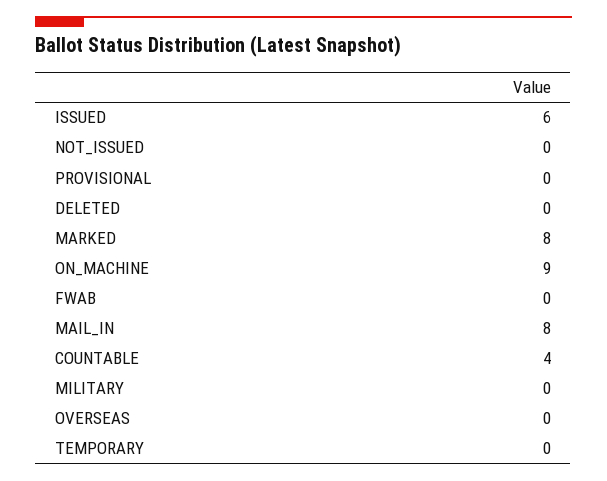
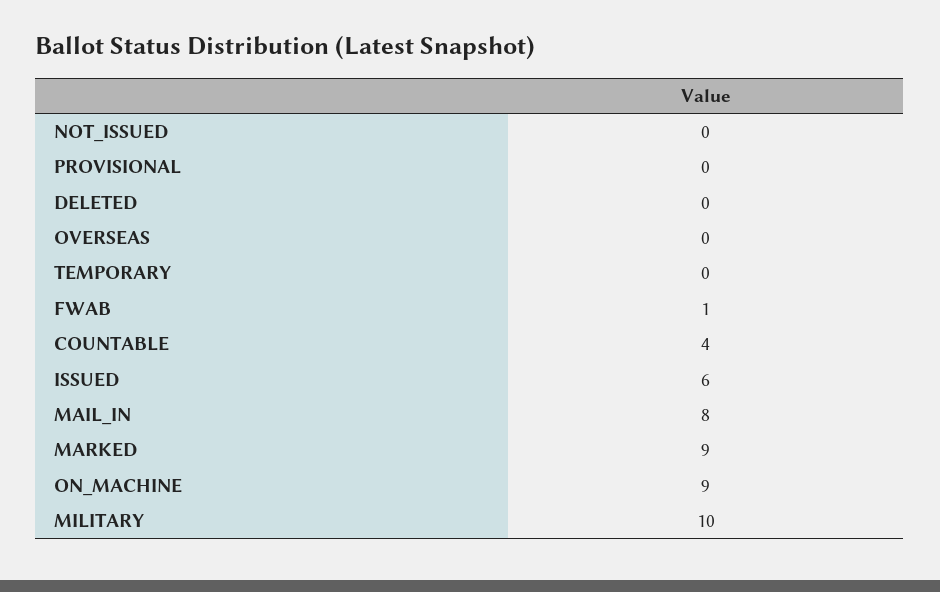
  {
    "ISSUED": 6,
    "NOT_ISSUED": 0,
    "PROVISIONAL": 0,
    "DELETED": 0,
-   "MARKED": 8,
+   "MARKED": 9,
    "ON_MACHINE": 9,
-   "FWAB": 0,
+   "FWAB": 1,
    "MAIL_IN": 8,
    "COUNTABLE": 4,
-   "MILITARY": 0,
+   "MILITARY": 10,
    "OVERSEAS": 0,
    "TEMPORARY": 0
  }

